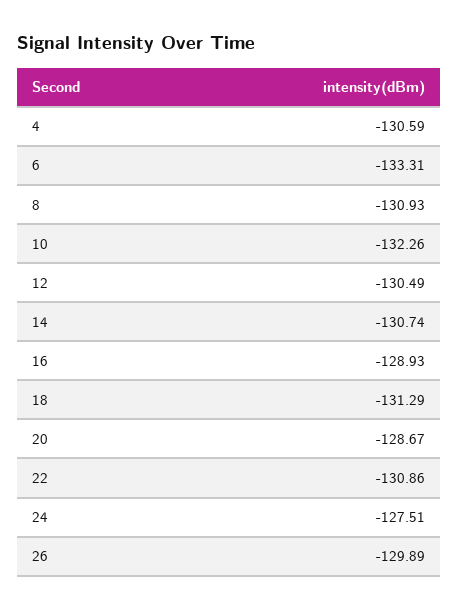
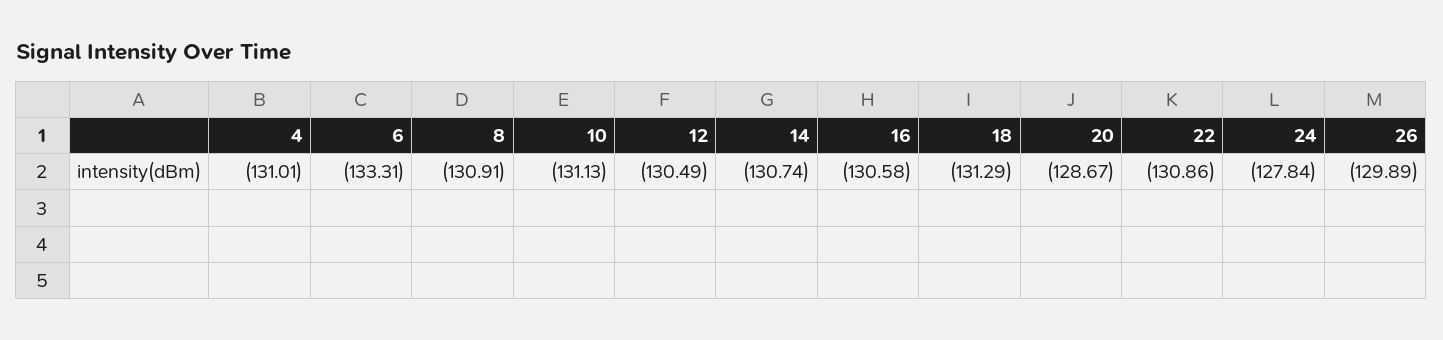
  {
-   "4": -130.59,
+   "4": -131.01,
    "6": -133.31,
-   "8": -130.93,
+   "8": -130.91,
-   "10": -132.26,
+   "10": -131.13,
    "12": -130.49,
    "14": -130.74,
-   "16": -128.93,
+   "16": -130.58,
    "18": -131.29,
    "20": -128.67,
    "22": -130.86,
-   "24": -127.51,
+   "24": -127.84,
    "26": -129.89
  }

